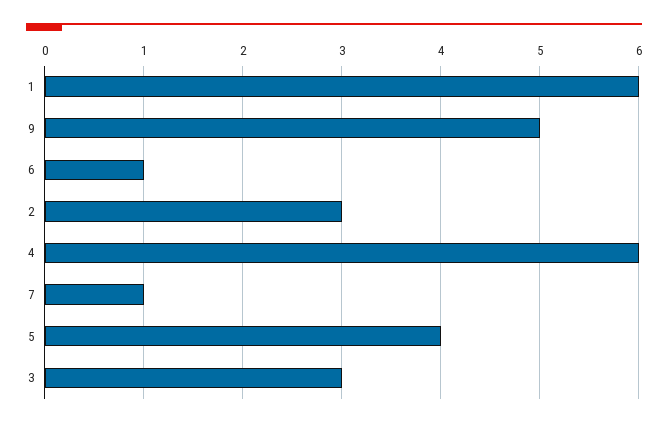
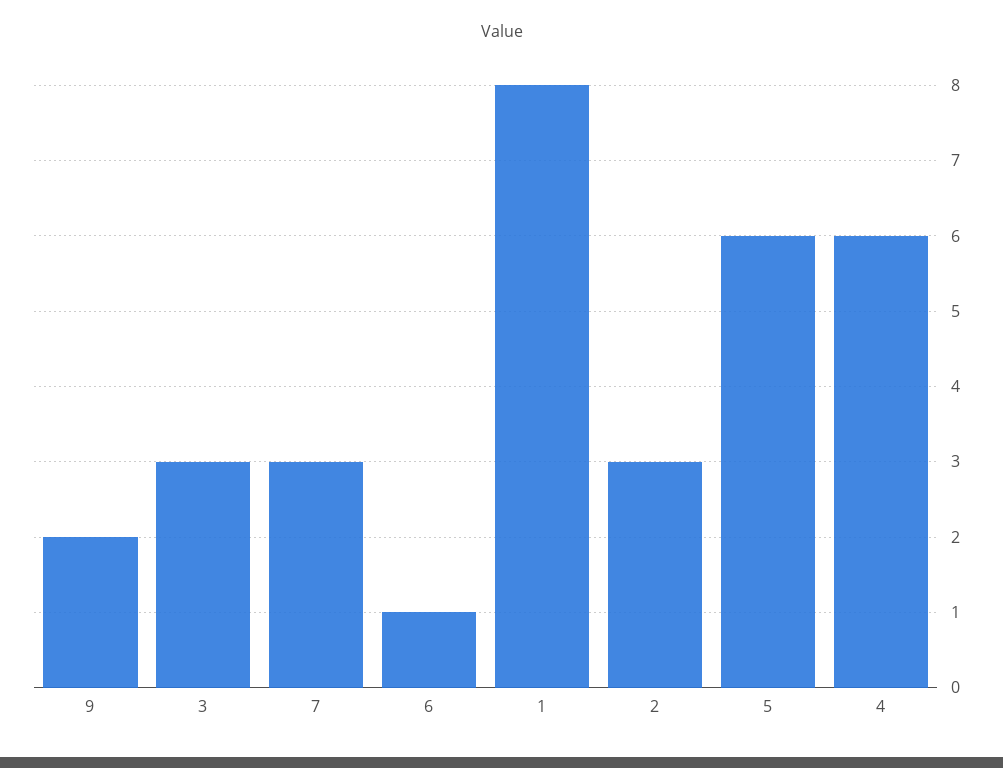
  {
-   "1": 6,
+   "1": 8,
-   "9": 5,
+   "9": 2,
    "6": 1,
    "2": 3,
    "4": 6,
-   "7": 1,
+   "7": 3,
-   "5": 4,
+   "5": 6,
    "3": 3
  }

